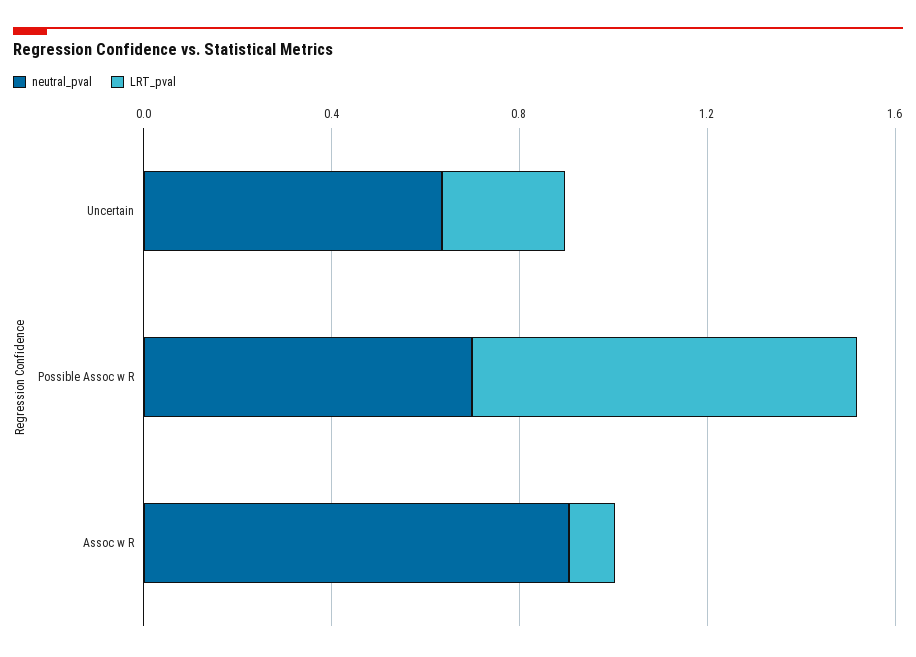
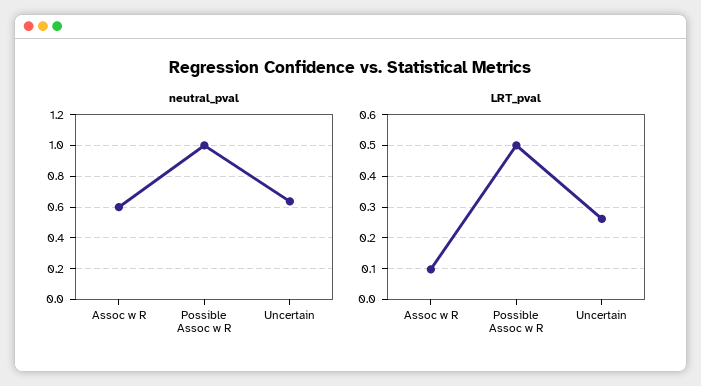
  {
    "neutral_pval": {
      "Uncertain": 0.65,
-     "Possible Assoc w R": 0.7,
+     "Possible Assoc w R": 1,
-     "Assoc w R": 0.9
+     "Assoc w R": 0.6
    },
    "LRT_pval": {
      "Uncertain": 0.26,
-     "Possible Assoc w R": 0.8,
+     "Possible Assoc w R": 0.5,
      "Assoc w R": 0.1
    }
  }

